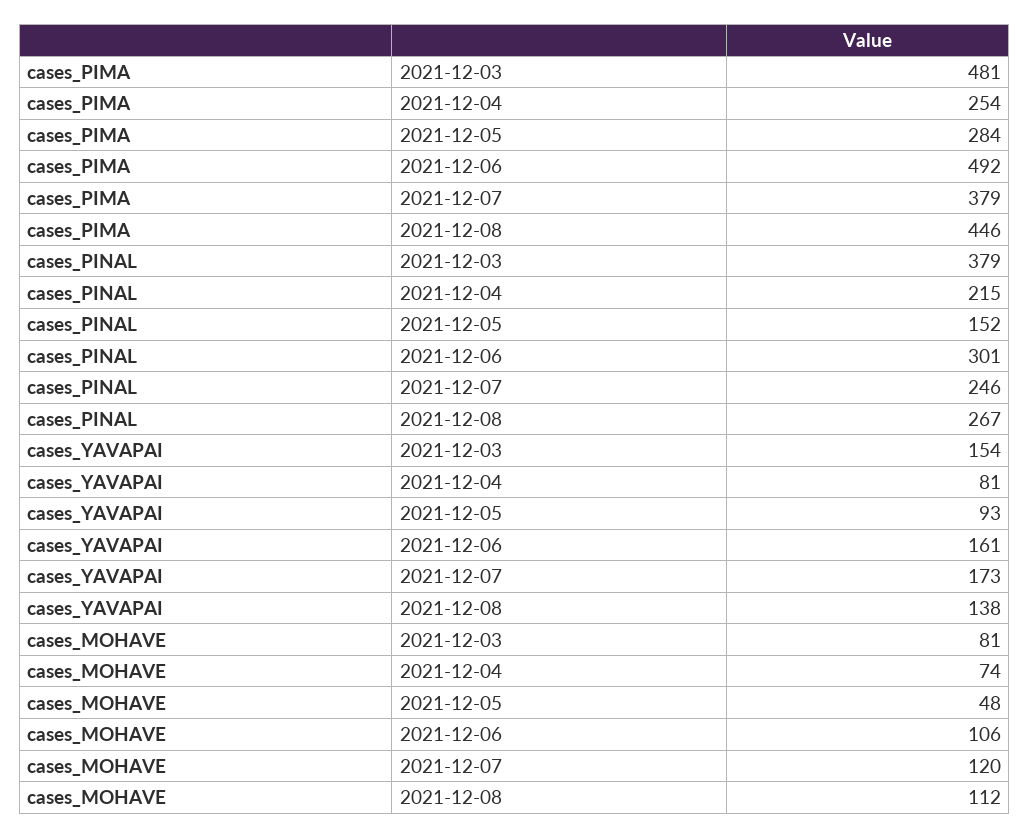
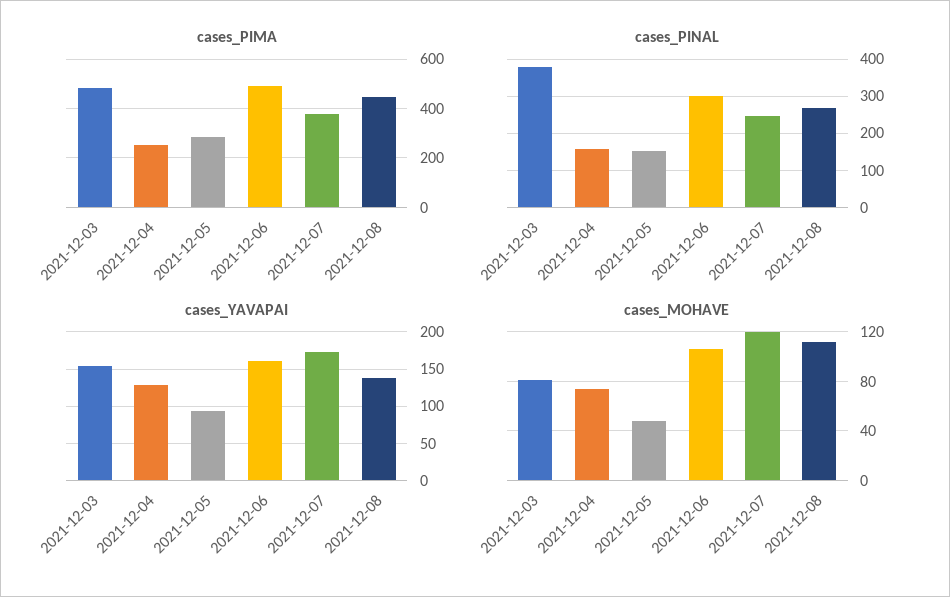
  {
    "cases_PIMA": {
      "2021-12-03": 481,
      "2021-12-04": 254,
      "2021-12-05": 284,
      "2021-12-06": 492,
      "2021-12-07": 379,
      "2021-12-08": 446
    },
    "cases_PINAL": {
      "2021-12-03": 379,
-     "2021-12-04": 215,
+     "2021-12-04": 160,
      "2021-12-05": 152,
      "2021-12-06": 301,
      "2021-12-07": 246,
      "2021-12-08": 267
    },
    "cases_YAVAPAI": {
      "2021-12-03": 154,
-     "2021-12-04": 81,
+     "2021-12-04": 130,
      "2021-12-05": 93,
      "2021-12-06": 161,
      "2021-12-07": 173,
      "2021-12-08": 138
    },
    "cases_MOHAVE": {
      "2021-12-03": 81,
      "2021-12-04": 74,
      "2021-12-05": 48,
      "2021-12-06": 106,
      "2021-12-07": 120,
      "2021-12-08": 112
    }
  }

